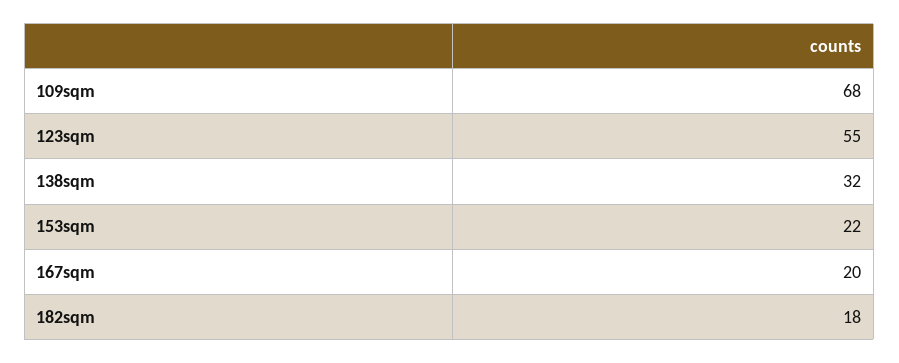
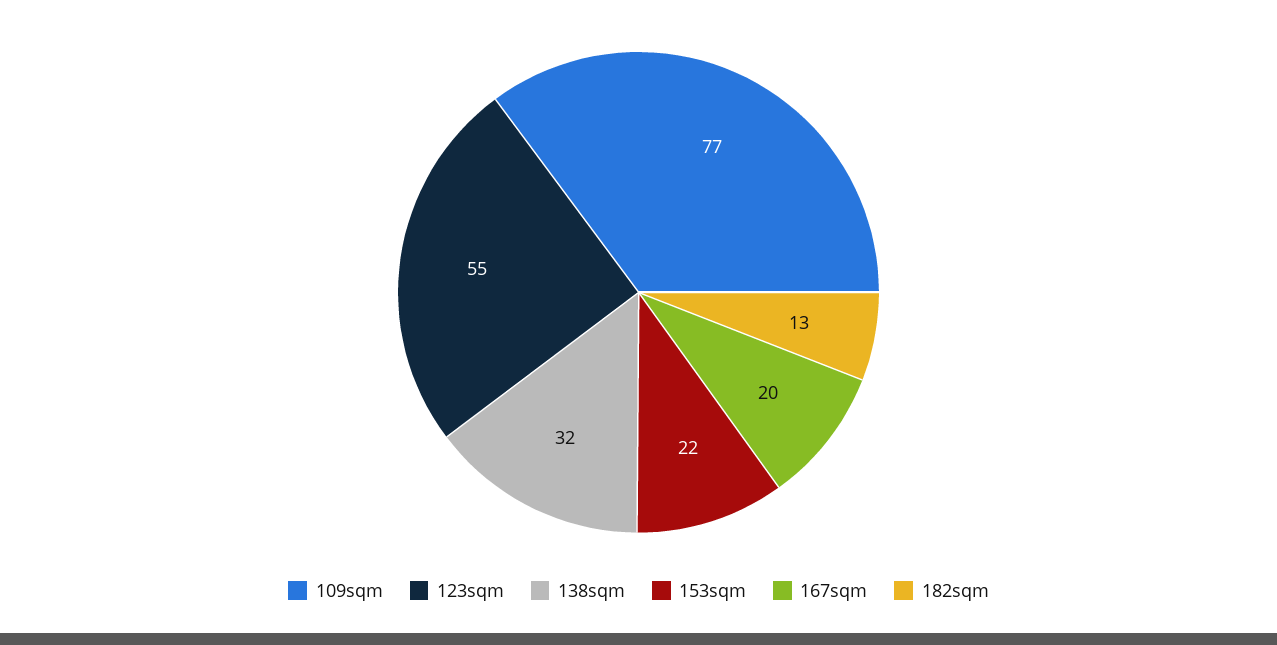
  {
-   "109sqm": 68,
+   "109sqm": 77,
    "123sqm": 55,
    "138sqm": 32,
    "153sqm": 22,
    "167sqm": 20,
-   "182sqm": 18
+   "182sqm": 13
  }

